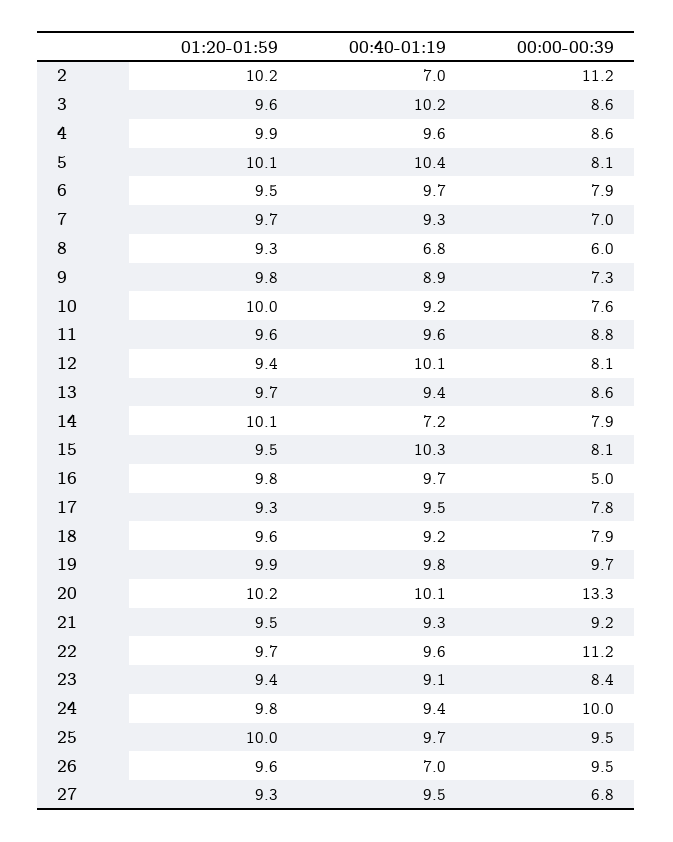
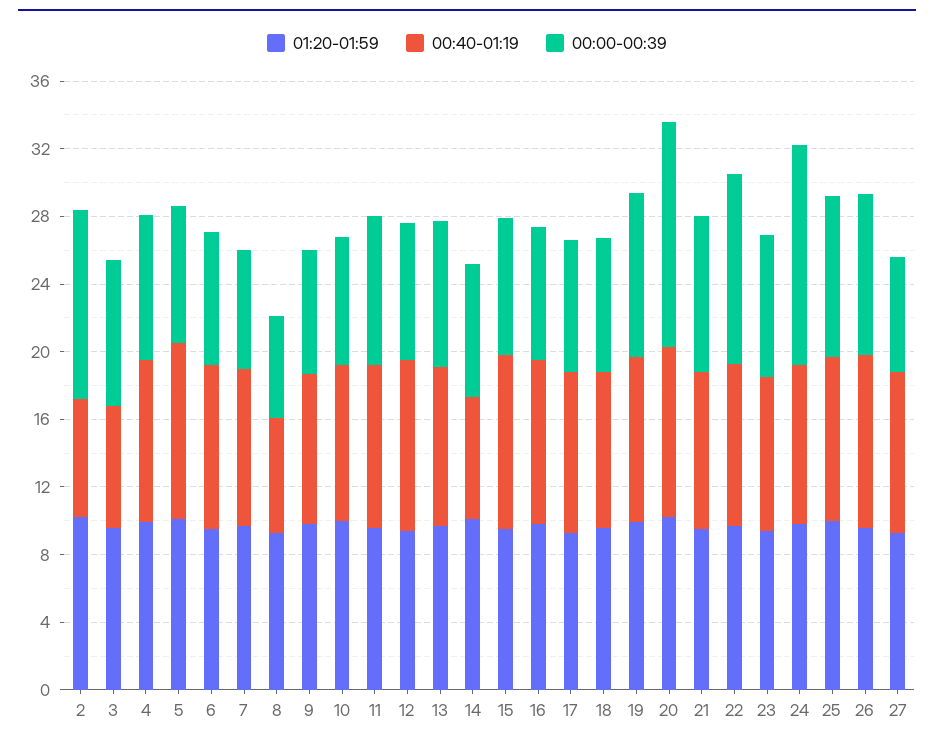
  {
    "01:20-01:59": {
      "2": 10.2,
      "3": 9.6,
      "4": 9.9,
      "5": 10.1,
      "6": 9.5,
      "7": 9.7,
      "8": 9.3,
      "9": 9.8,
      "10": 10,
      "11": 9.6,
      "12": 9.4,
      "13": 9.7,
      "14": 10.1,
      "15": 9.5,
      "16": 9.8,
      "17": 9.3,
      "18": 9.6,
      "19": 9.9,
      "20": 10.2,
      "21": 9.5,
      "22": 9.7,
      "23": 9.4,
      "24": 9.8,
      "25": 10,
      "26": 9.6,
      "27": 9.3
    },
    "00:40-01:19": {
      "2": 7,
-     "3": 10.2,
+     "3": 7,
      "4": 9.6,
      "5": 10.4,
      "6": 9.7,
      "7": 9.3,
      "8": 6.8,
      "9": 8.9,
      "10": 9.2,
      "11": 9.6,
      "12": 10.1,
      "13": 9.4,
      "14": 7.2,
      "15": 10.3,
      "16": 9.7,
      "17": 9.5,
      "18": 9.2,
      "19": 9.8,
      "20": 10.1,
      "21": 9.3,
      "22": 9.6,
      "23": 9.1,
      "24": 9.4,
      "25": 9.7,
-     "26": 7,
+     "26": 10,
      "27": 9.5
    },
    "00:00-00:39": {
      "2": 11.2,
      "3": 8.6,
      "4": 8.6,
      "5": 8.1,
      "6": 7.9,
      "7": 7,
      "8": 6,
      "9": 7.3,
      "10": 7.6,
      "11": 8.8,
      "12": 8.1,
      "13": 8.6,
      "14": 7.9,
      "15": 8.1,
-     "16": 5,
+     "16": 8,
      "17": 7.8,
      "18": 7.9,
      "19": 9.7,
      "20": 13.3,
      "21": 9.2,
      "22": 11.2,
      "23": 8.4,
-     "24": 10,
+     "24": 13,
      "25": 9.5,
      "26": 9.5,
      "27": 6.8
    }
  }

